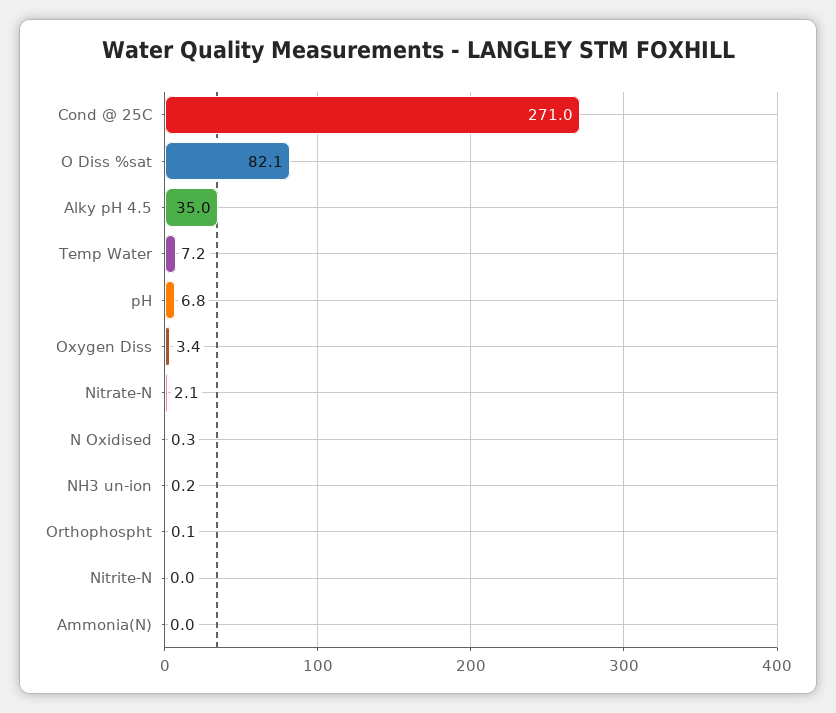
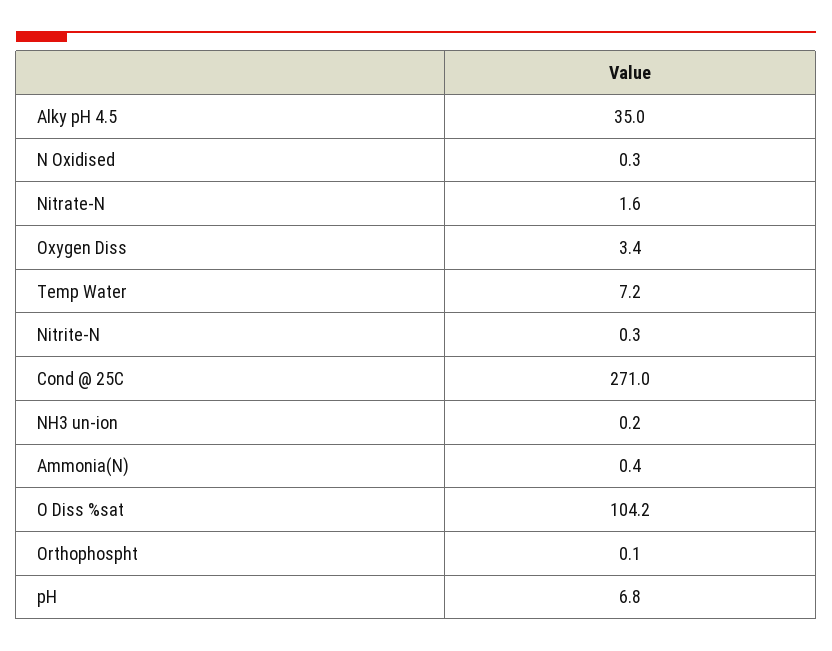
  {
    "Cond @ 25C": 271,
-   "O Diss %sat": 82.1,
+   "O Diss %sat": 104.2,
    "Alky pH 4.5": 35,
    "Temp Water": 7.2,
    "pH": 6.8,
    "Oxygen Diss": 3.4,
-   "Nitrate-N": 2.1,
+   "Nitrate-N": 1.6,
    "N Oxidised": 0.3,
    "NH3 un-ion": 0.2,
    "Orthophospht": 0.1,
-   "Nitrite-N": 0,
+   "Nitrite-N": 0.3,
-   "Ammonia(N)": 0
+   "Ammonia(N)": 0.4
  }

